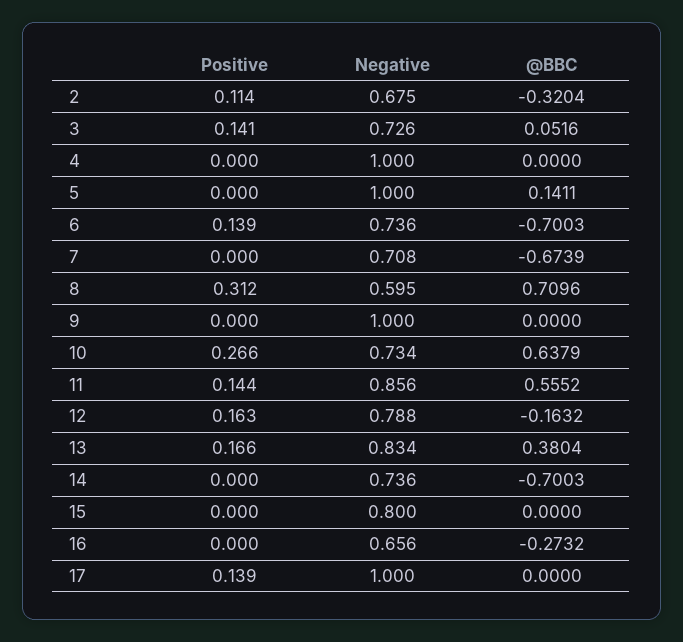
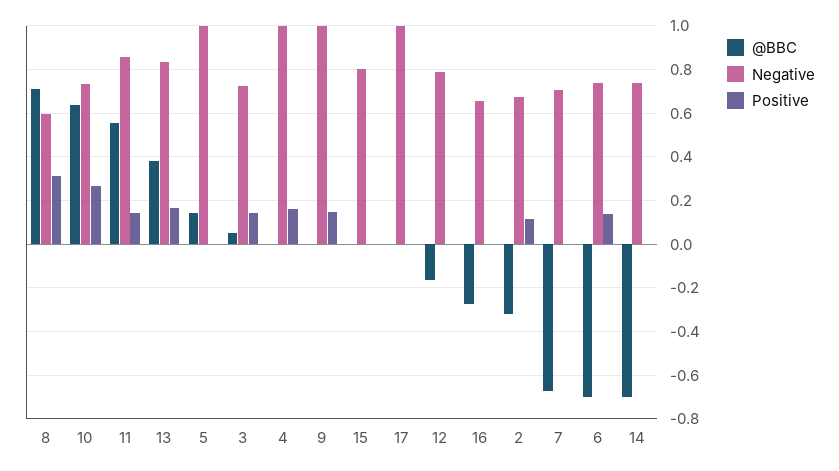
  {
    "Positive": {
      "2": 0.114,
      "3": 0.141,
-     "4": 0,
+     "4": 0.15,
      "5": 0,
      "6": 0.139,
      "7": 0,
      "8": 0.312,
-     "9": 0,
+     "9": 0.15,
      "10": 0.266,
      "11": 0.144,
-     "12": 0.163,
+     "12": 0,
      "13": 0.166,
      "14": 0,
      "15": 0,
      "16": 0,
-     "17": 0.139
+     "17": 0
    },
    "Negative": {
      "2": 0.675,
      "3": 0.726,
      "4": 1,
      "5": 1,
      "6": 0.736,
      "7": 0.708,
      "8": 0.595,
      "9": 1,
      "10": 0.734,
      "11": 0.856,
      "12": 0.788,
      "13": 0.834,
      "14": 0.736,
      "15": 0.8,
      "16": 0.656,
      "17": 1
    },
    "@BBC": {
      "2": -0.3204,
      "3": 0.0516,
      "4": 0,
      "5": 0.1411,
      "6": -0.7003,
      "7": -0.6739,
      "8": 0.7096,
      "9": 0,
      "10": 0.6379,
      "11": 0.5552,
      "12": -0.1632,
      "13": 0.3804,
      "14": -0.7003,
      "15": 0,
      "16": -0.2732,
      "17": 0
    }
  }

